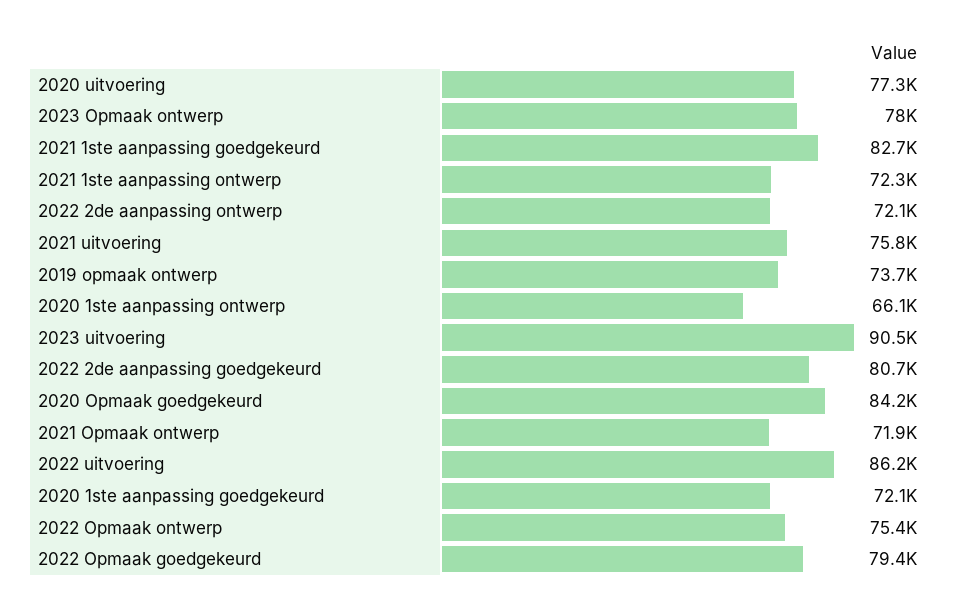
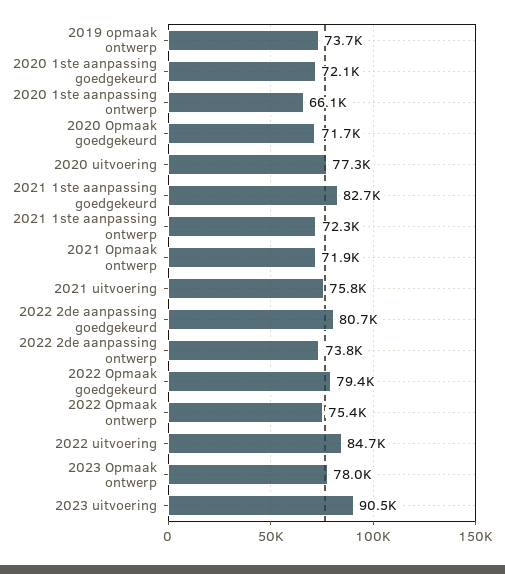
  {
    "2020 uitvoering": 77300,
    "2023 Opmaak ontwerp": 78000,
    "2021 1ste aanpassing goedgekeurd": 82700,
    "2021 1ste aanpassing ontwerp": 72300,
-   "2022 2de aanpassing ontwerp": 72100,
+   "2022 2de aanpassing ontwerp": 73800,
    "2021 uitvoering": 75800,
    "2019 opmaak ontwerp": 73700,
    "2020 1ste aanpassing ontwerp": 66100,
    "2023 uitvoering": 90500,
    "2022 2de aanpassing goedgekeurd": 80700,
-   "2020 Opmaak goedgekeurd": 84200,
+   "2020 Opmaak goedgekeurd": 71700,
    "2021 Opmaak ontwerp": 71900,
-   "2022 uitvoering": 86200,
+   "2022 uitvoering": 84700,
    "2020 1ste aanpassing goedgekeurd": 72100,
    "2022 Opmaak ontwerp": 75400,
    "2022 Opmaak goedgekeurd": 79400
  }

